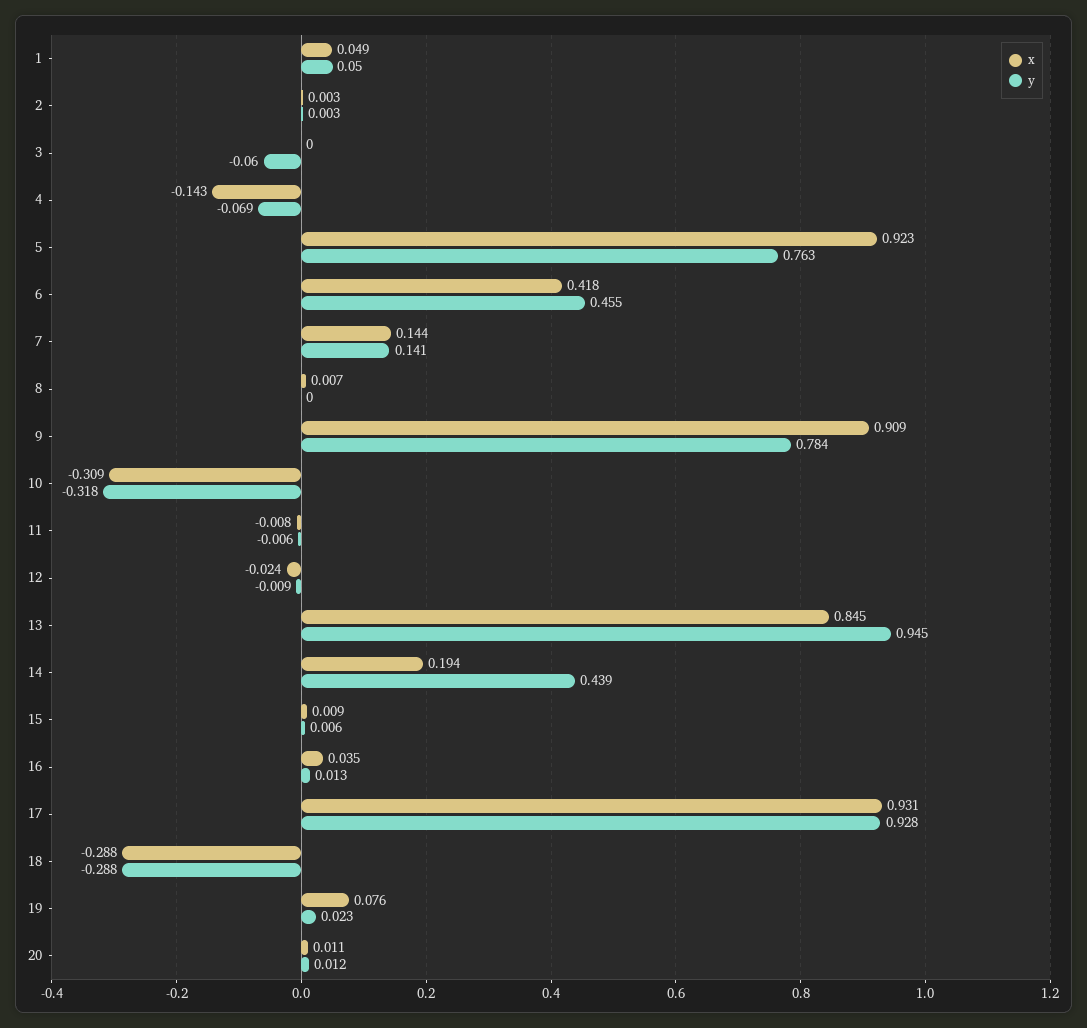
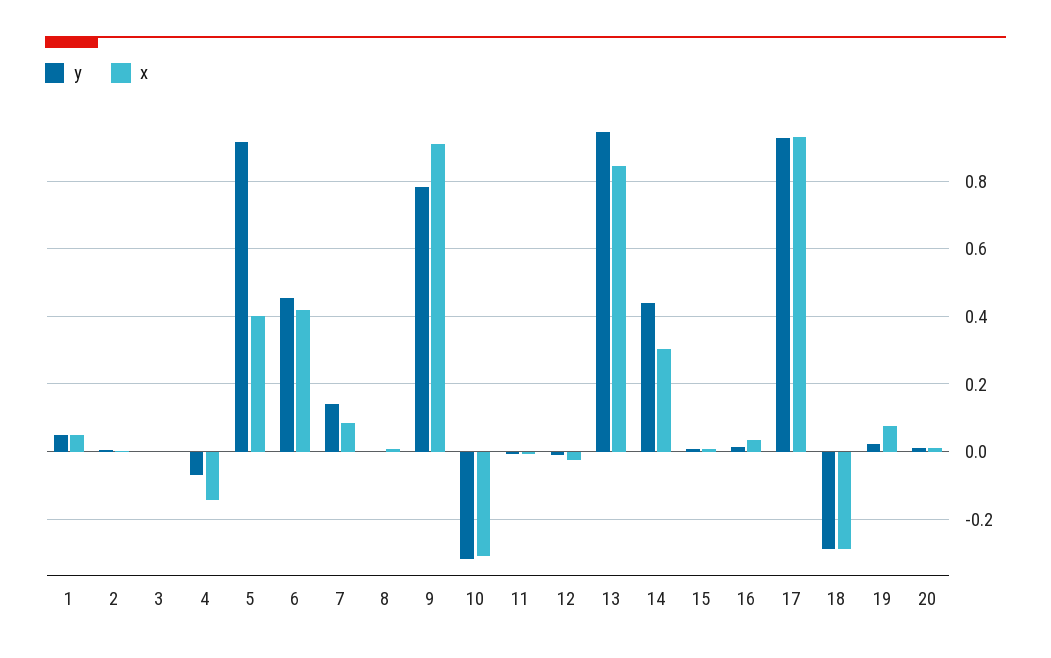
  {
    "x": {
      "1": 0.049,
      "2": 0.003,
      "3": 0,
      "4": -0.143,
-     "5": 0.923,
+     "5": 0.4,
      "6": 0.418,
-     "7": 0.144,
+     "7": 0.08,
      "8": 0.007,
      "9": 0.909,
      "10": -0.309,
      "11": -0.008,
      "12": -0.024,
      "13": 0.845,
-     "14": 0.194,
+     "14": 0.3,
      "15": 0.009,
      "16": 0.035,
      "17": 0.931,
      "18": -0.288,
      "19": 0.076,
      "20": 0.011
    },
    "y": {
      "1": 0.05,
      "2": 0.003,
-     "3": -0.06,
+     "3": 0,
      "4": -0.069,
-     "5": 0.763,
+     "5": 0.92,
      "6": 0.455,
      "7": 0.141,
      "8": 0,
      "9": 0.784,
      "10": -0.318,
      "11": -0.006,
      "12": -0.009,
      "13": 0.945,
      "14": 0.439,
      "15": 0.006,
      "16": 0.013,
      "17": 0.928,
      "18": -0.288,
      "19": 0.023,
      "20": 0.012
    }
  }

